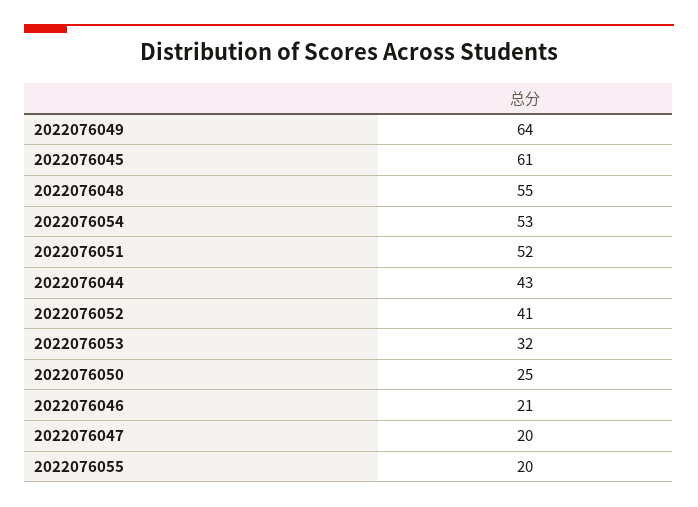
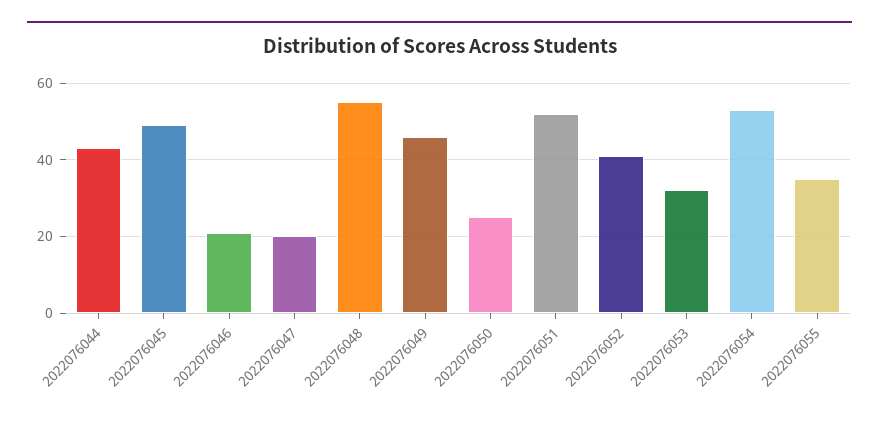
  {
-   "2022076049": 64,
+   "2022076049": 45,
-   "2022076045": 61,
+   "2022076045": 50,
    "2022076048": 55,
    "2022076054": 53,
    "2022076051": 52,
    "2022076044": 43,
    "2022076052": 41,
    "2022076053": 32,
    "2022076050": 25,
    "2022076046": 21,
    "2022076047": 20,
-   "2022076055": 20
+   "2022076055": 35
  }

